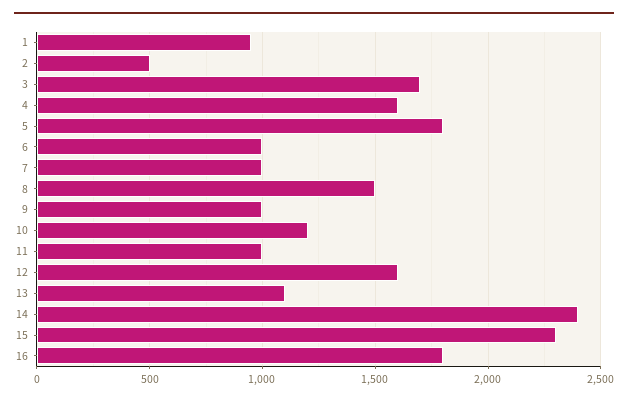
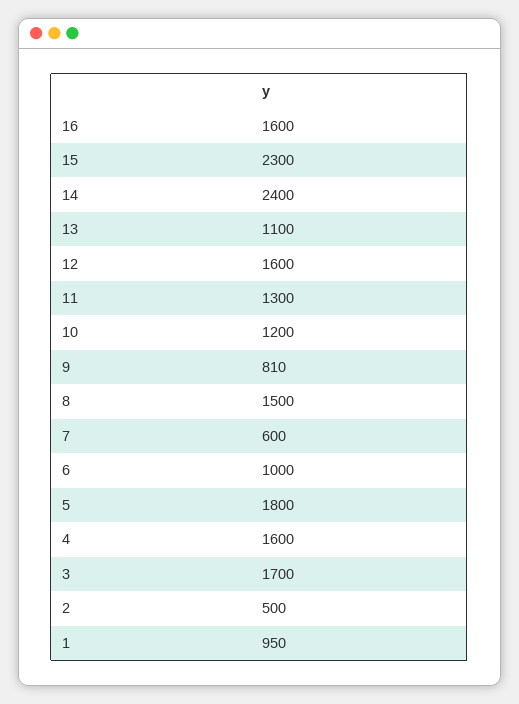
  {
    "1": 950,
    "2": 500,
    "3": 1700,
    "4": 1600,
    "5": 1800,
    "6": 1000,
-   "7": 1000,
+   "7": 600,
    "8": 1500,
-   "9": 1000,
+   "9": 810,
    "10": 1200,
-   "11": 1000,
+   "11": 1300,
    "12": 1600,
    "13": 1100,
    "14": 2400,
    "15": 2300,
-   "16": 1800
+   "16": 1600
  }

